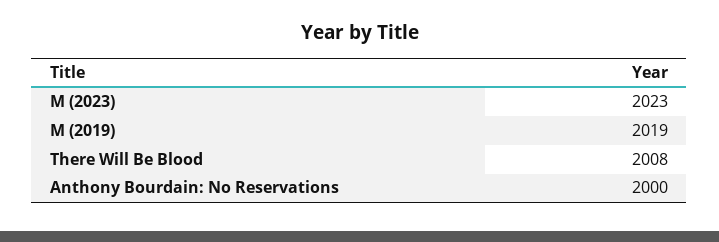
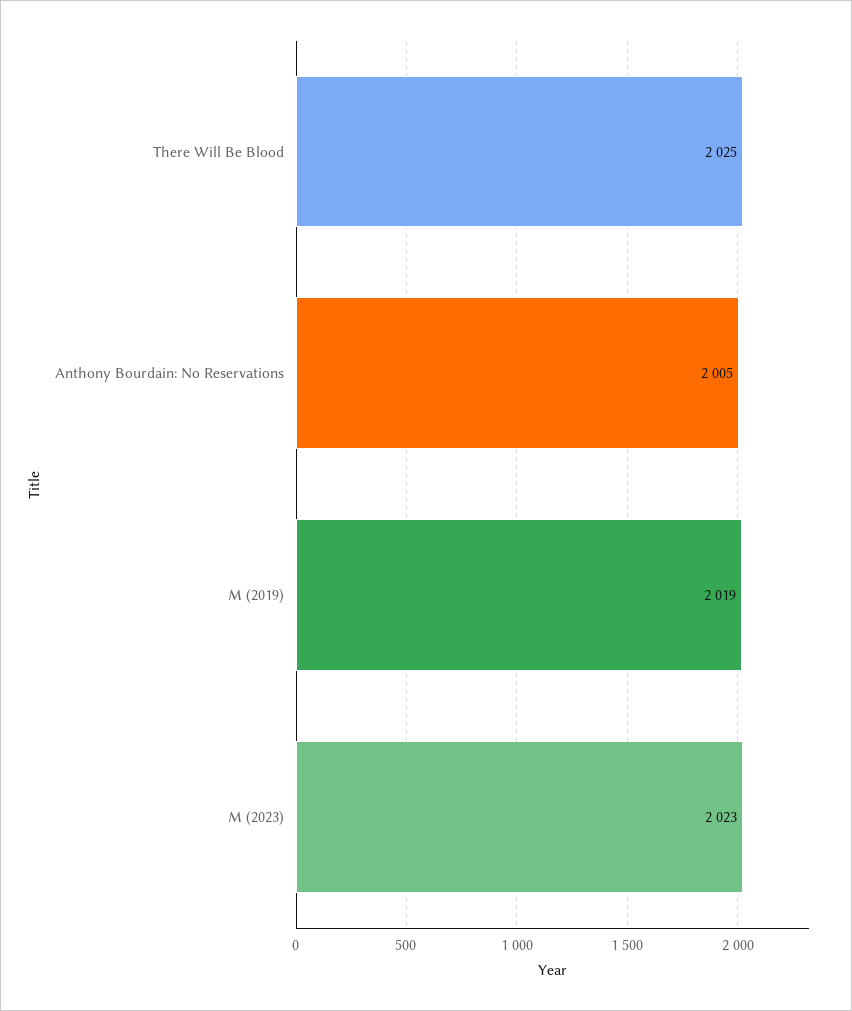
  {
    "M (2023)": 2023,
    "M (2019)": 2019,
-   "There Will Be Blood": 2008,
+   "There Will Be Blood": 2025,
-   "Anthony Bourdain: No Reservations": 2000
+   "Anthony Bourdain: No Reservations": 2005
  }

